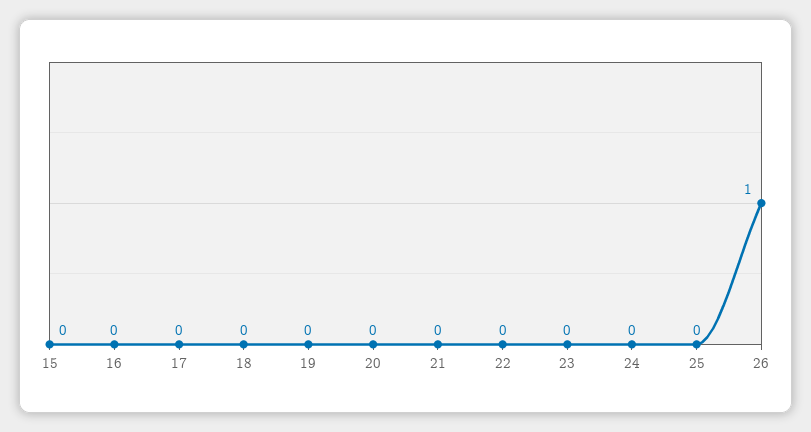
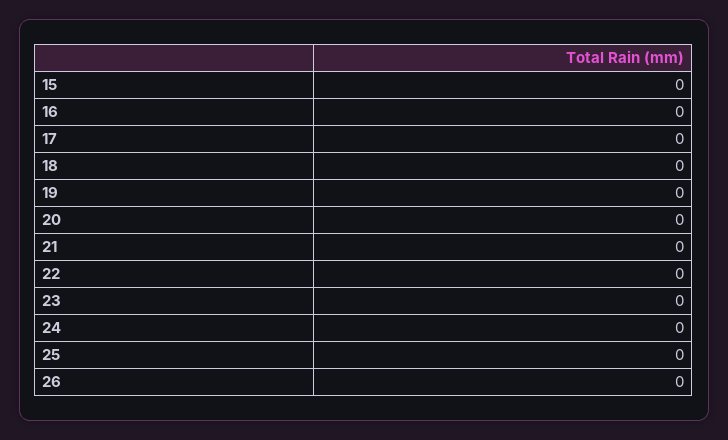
  {
    "15": 0,
    "16": 0,
    "17": 0,
    "18": 0,
    "19": 0,
    "20": 0,
    "21": 0,
    "22": 0,
    "23": 0,
    "24": 0,
    "25": 0,
-   "26": 1
+   "26": 0
  }

